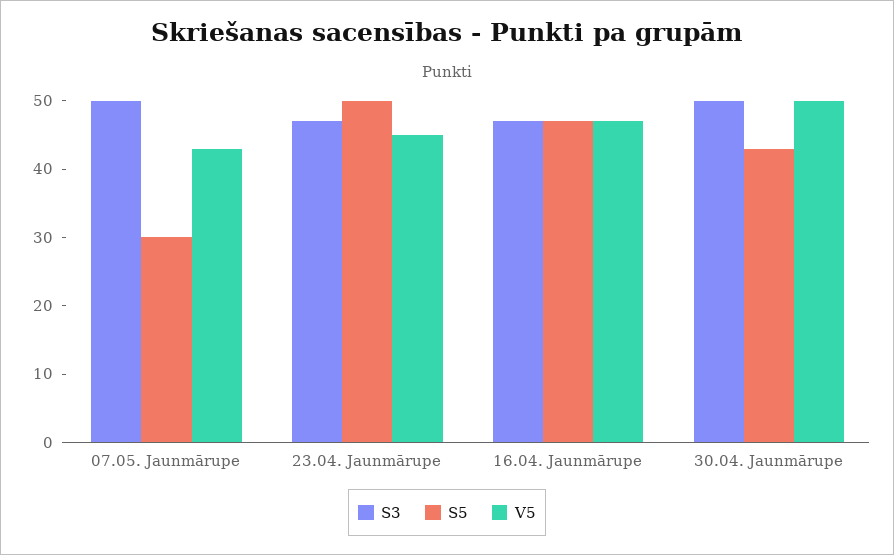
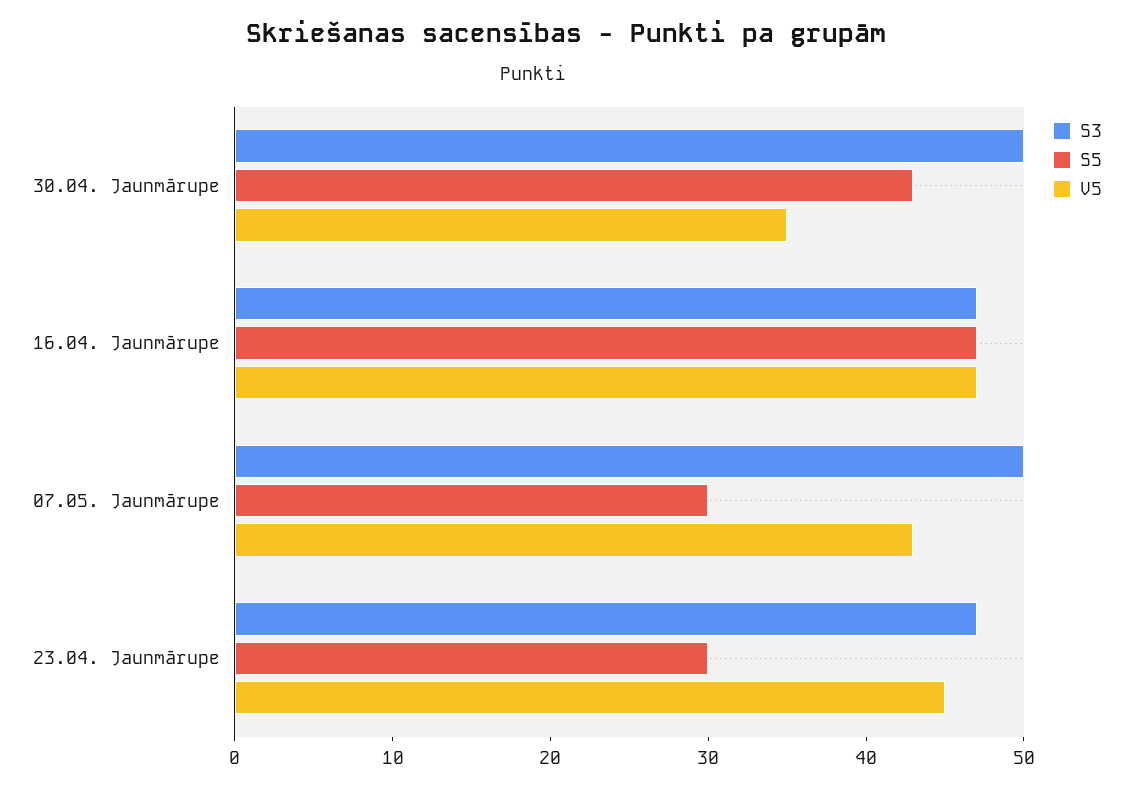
  {
    "S3": {
      "07.05. Jaunmārupe": 50,
      "23.04. Jaunmārupe": 47,
      "16.04. Jaunmārupe": 47,
      "30.04. Jaunmārupe": 50
    },
    "S5": {
      "07.05. Jaunmārupe": 30,
-     "23.04. Jaunmārupe": 50,
+     "23.04. Jaunmārupe": 30,
      "16.04. Jaunmārupe": 47,
      "30.04. Jaunmārupe": 43
    },
    "V5": {
      "07.05. Jaunmārupe": 43,
      "23.04. Jaunmārupe": 45,
      "16.04. Jaunmārupe": 47,
-     "30.04. Jaunmārupe": 50
+     "30.04. Jaunmārupe": 35
    }
  }

